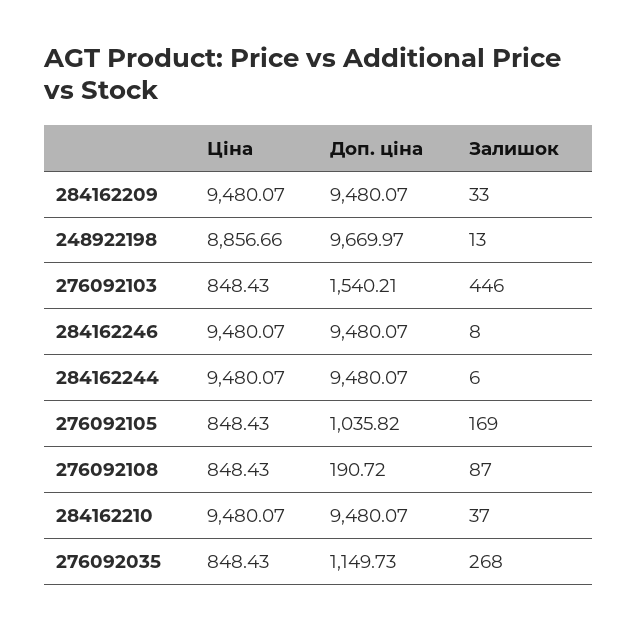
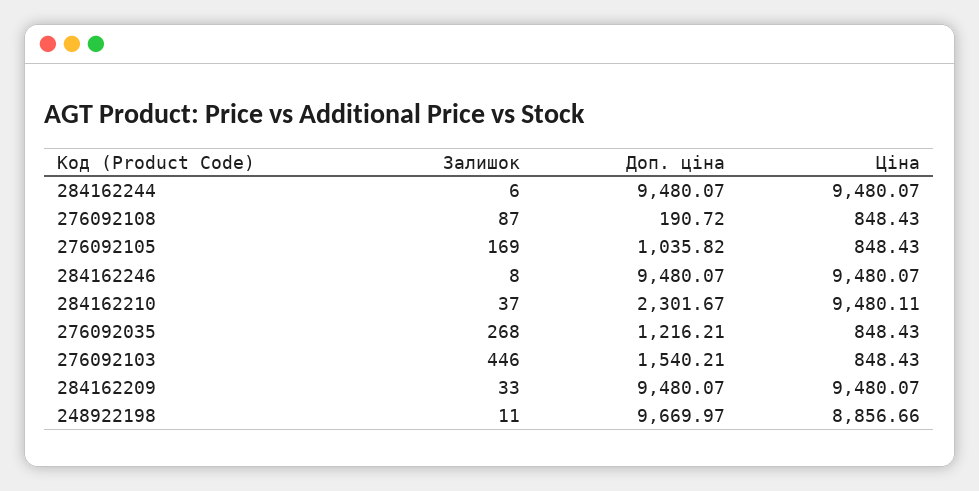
  {
    "Ціна": {
      "284162209": 9480.07,
      "248922198": 8856.66,
      "276092103": 848.43,
      "284162246": 9480.07,
      "284162244": 9480.07,
      "276092105": 848.43,
      "276092108": 848.43,
-     "284162210": 9480.07,
+     "284162210": 9480.11,
      "276092035": 848.43
    },
    "Доп. ціна": {
      "284162209": 9480.07,
      "248922198": 9669.97,
      "276092103": 1540.21,
      "284162246": 9480.07,
      "284162244": 9480.07,
      "276092105": 1035.82,
      "276092108": 190.72,
-     "284162210": 9480.07,
+     "284162210": 2301.67,
-     "276092035": 1149.73
+     "276092035": 1216.21
    },
    "Залишок": {
      "284162209": 33,
-     "248922198": 13,
+     "248922198": 11,
      "276092103": 446,
      "284162246": 8,
      "284162244": 6,
      "276092105": 169,
      "276092108": 87,
      "284162210": 37,
      "276092035": 268
    }
  }

